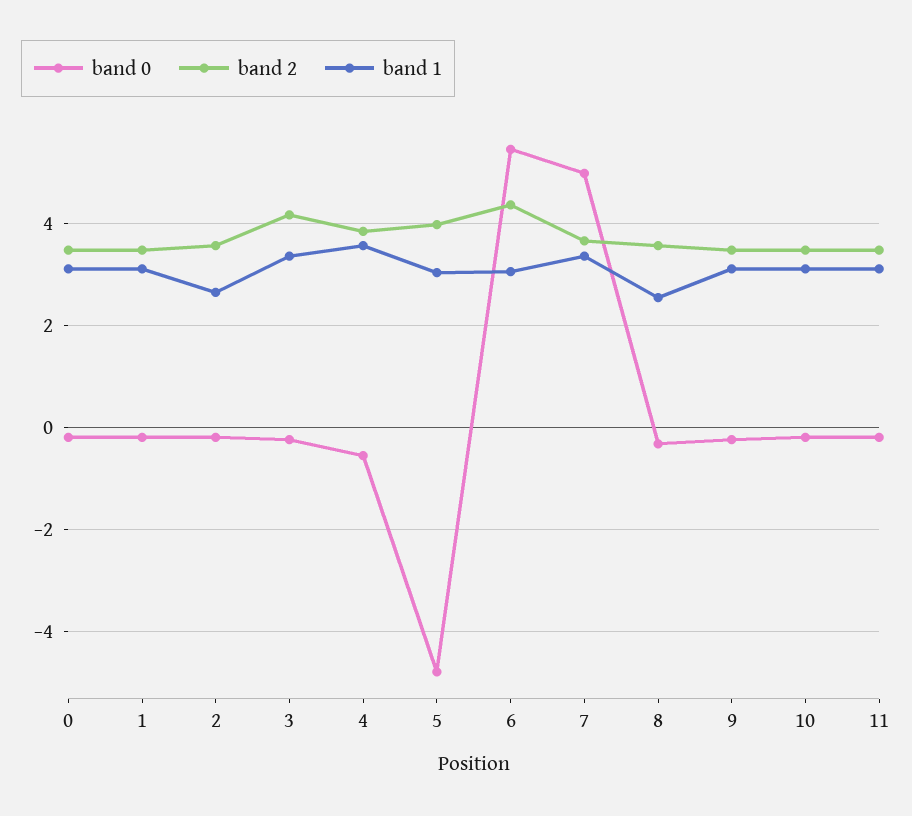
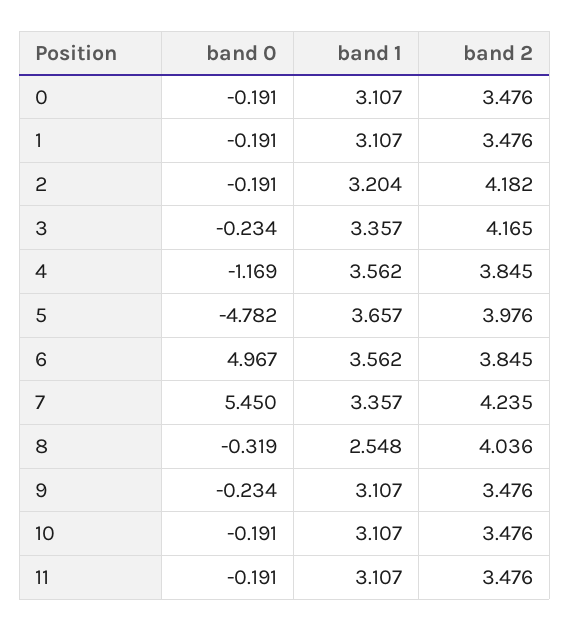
  {
    "band 0": {
      "0": -0.191,
      "1": -0.191,
      "2": -0.191,
      "3": -0.234,
-     "4": -0.6,
+     "4": -1.169,
      "5": -4.782,
-     "6": 5.4,
+     "6": 4.967,
-     "7": 5,
+     "7": 5.45,
      "8": -0.319,
      "9": -0.234,
      "10": -0.191,
      "11": -0.191
    },
    "band 2": {
      "0": 3.476,
      "1": 3.476,
-     "2": 3.6,
+     "2": 4.182,
      "3": 4.165,
      "4": 3.845,
      "5": 3.976,
-     "6": 4.4,
+     "6": 3.845,
-     "7": 3.6,
+     "7": 4.235,
-     "8": 3.6,
+     "8": 4.036,
      "9": 3.476,
      "10": 3.476,
      "11": 3.476
    },
    "band 1": {
      "0": 3.107,
      "1": 3.107,
-     "2": 2.6,
+     "2": 3.204,
      "3": 3.357,
      "4": 3.562,
-     "5": 3,
+     "5": 3.657,
-     "6": 3,
+     "6": 3.562,
      "7": 3.357,
      "8": 2.548,
      "9": 3.107,
      "10": 3.107,
      "11": 3.107
    }
  }

